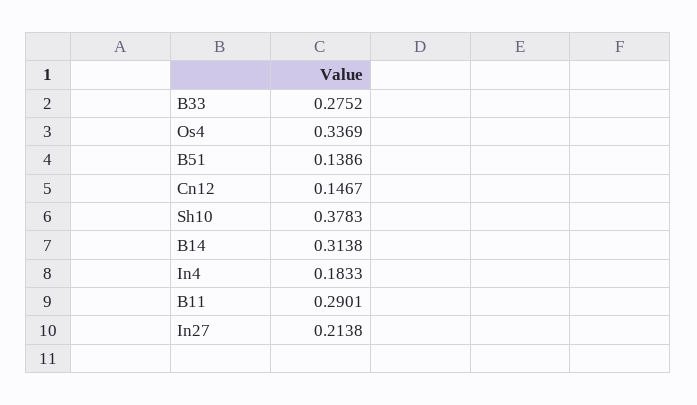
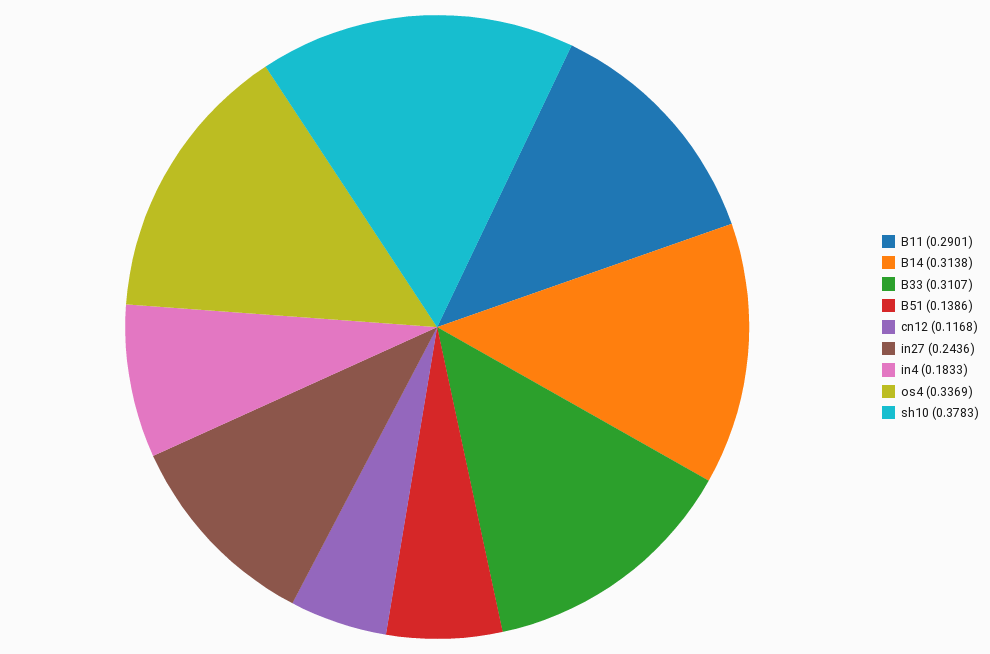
  {
-   "B33": 0.2752,
+   "B33": 0.3107,
    "Os4": 0.3369,
    "B51": 0.1386,
-   "Cn12": 0.1467,
+   "Cn12": 0.1168,
    "Sh10": 0.3783,
    "B14": 0.3138,
    "In4": 0.1833,
    "B11": 0.2901,
-   "In27": 0.2138
+   "In27": 0.2436
  }

